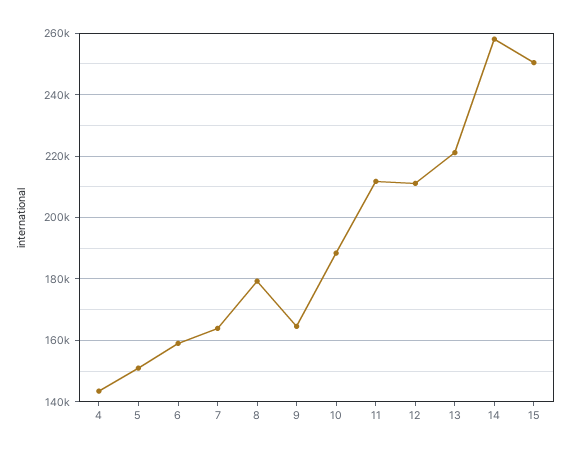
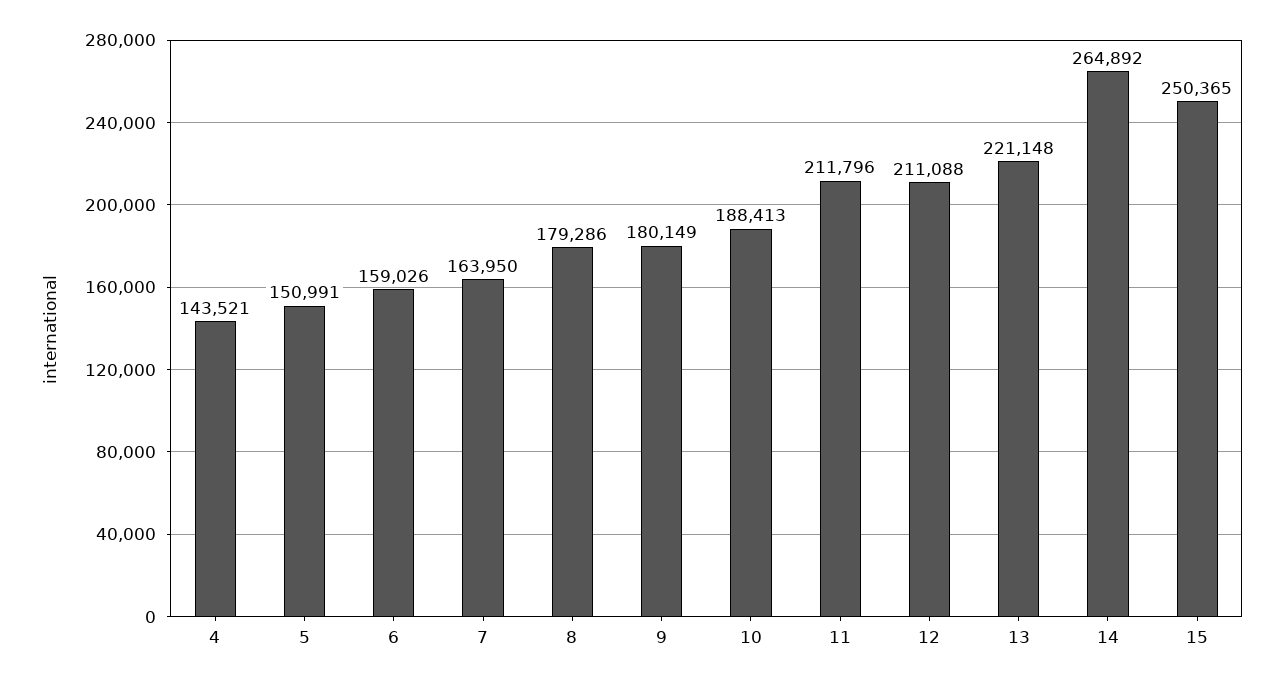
  {
    "4": 143521,
    "5": 150991,
    "6": 159026,
    "7": 163950,
    "8": 179286,
-   "9": 164000,
+   "9": 180149,
    "10": 188413,
    "11": 211796,
    "12": 211088,
    "13": 221148,
-   "14": 258000,
+   "14": 264892,
    "15": 250365
  }

